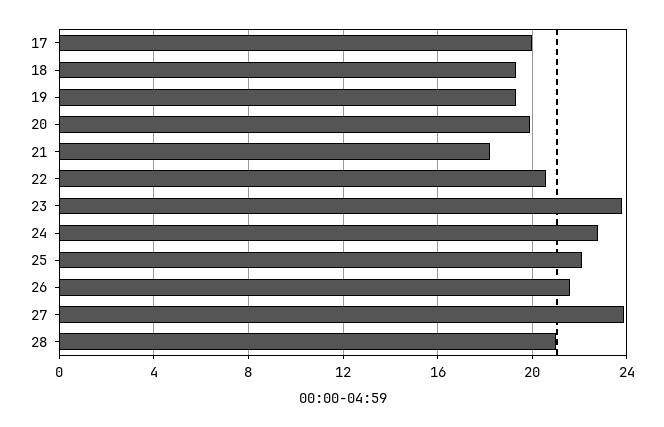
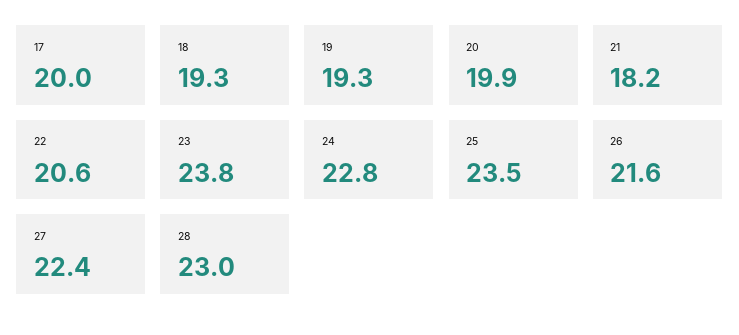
  {
    "17": 20,
    "18": 19.3,
    "19": 19.3,
    "20": 19.9,
    "21": 18.2,
    "22": 20.6,
    "23": 23.8,
    "24": 22.8,
-   "25": 22,
+   "25": 23.5,
    "26": 21.6,
-   "27": 24,
+   "27": 22.4,
-   "28": 21
+   "28": 23
  }

